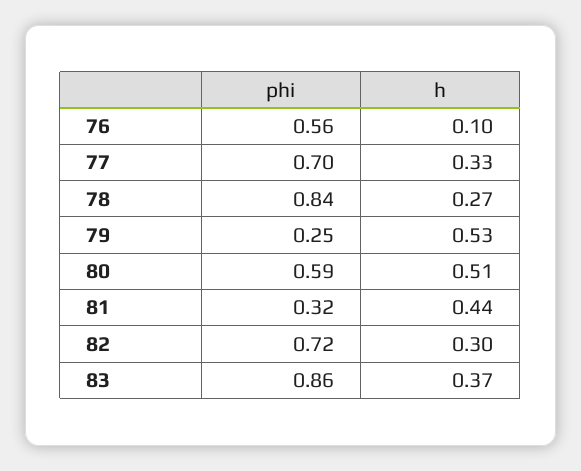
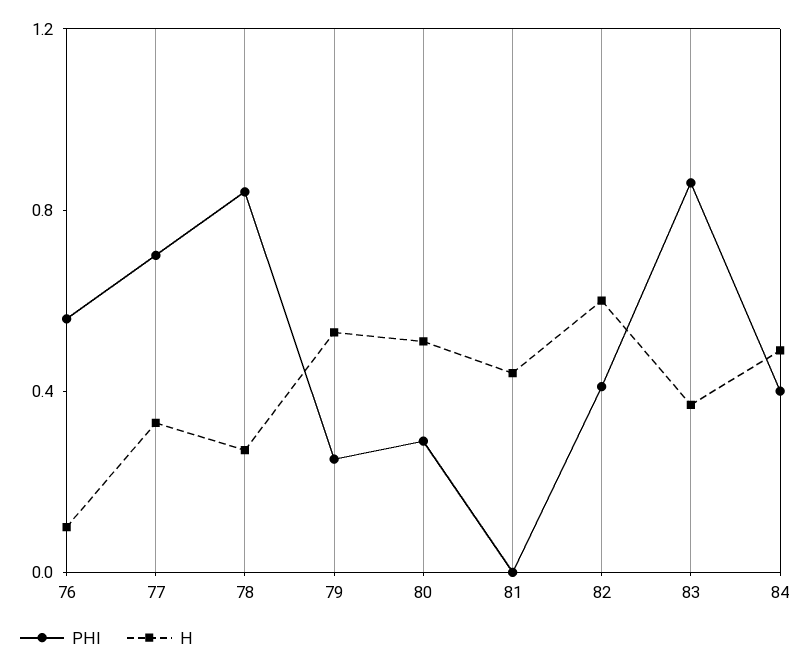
  {
    "phi": {
      "76": 0.56,
      "77": 0.7,
      "78": 0.84,
      "79": 0.25,
-     "80": 0.59,
+     "80": 0.3,
-     "81": 0.32,
+     "81": 0,
-     "82": 0.72,
+     "82": 0.4,
-     "83": 0.86
+     "83": 0.86,
+     "84": 0.4
    },
    "h": {
      "76": 0.1,
      "77": 0.33,
      "78": 0.27,
      "79": 0.53,
      "80": 0.51,
      "81": 0.44,
-     "82": 0.3,
+     "82": 0.6,
-     "83": 0.37
+     "83": 0.37,
+     "84": 0.5
    }
  }

